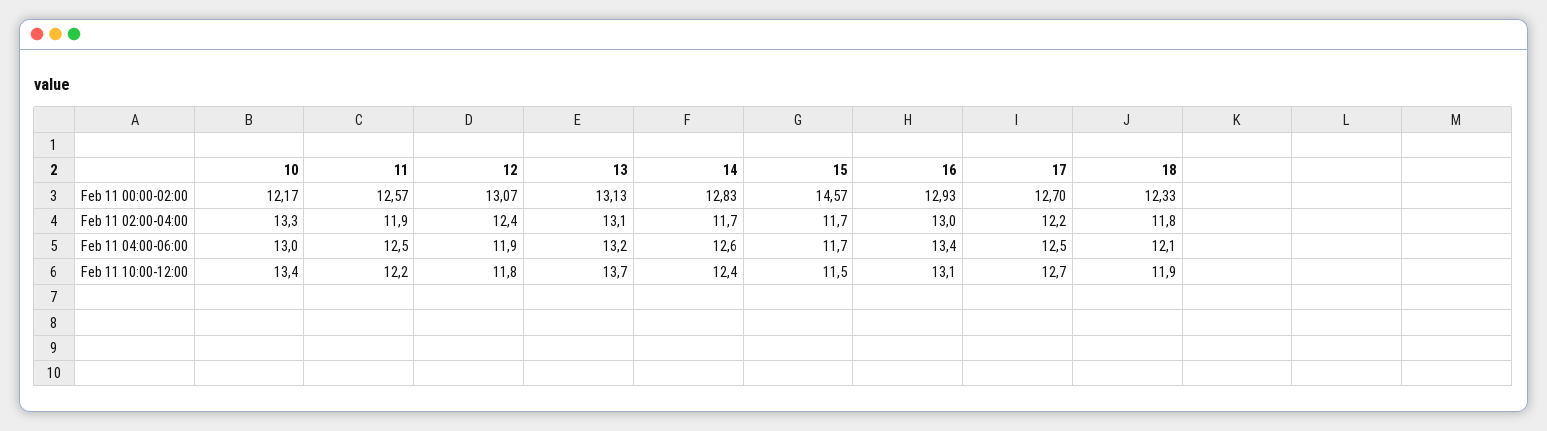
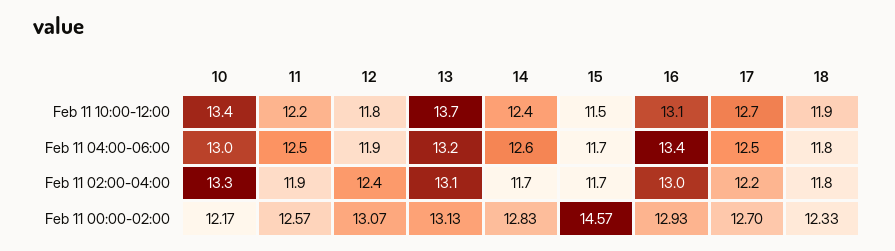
  {
    "10": {
      "Feb 11 00:00-02:00": 12.17,
      "Feb 11 02:00-04:00": 13.3,
      "Feb 11 04:00-06:00": 13,
      "Feb 11 10:00-12:00": 13.4
    },
    "11": {
      "Feb 11 00:00-02:00": 12.57,
      "Feb 11 02:00-04:00": 11.9,
      "Feb 11 04:00-06:00": 12.5,
      "Feb 11 10:00-12:00": 12.2
    },
    "12": {
      "Feb 11 00:00-02:00": 13.07,
      "Feb 11 02:00-04:00": 12.4,
      "Feb 11 04:00-06:00": 11.9,
      "Feb 11 10:00-12:00": 11.8
    },
    "13": {
      "Feb 11 00:00-02:00": 13.13,
      "Feb 11 02:00-04:00": 13.1,
      "Feb 11 04:00-06:00": 13.2,
      "Feb 11 10:00-12:00": 13.7
    },
    "14": {
      "Feb 11 00:00-02:00": 12.83,
      "Feb 11 02:00-04:00": 11.7,
      "Feb 11 04:00-06:00": 12.6,
      "Feb 11 10:00-12:00": 12.4
    },
    "15": {
      "Feb 11 00:00-02:00": 14.57,
      "Feb 11 02:00-04:00": 11.7,
      "Feb 11 04:00-06:00": 11.7,
      "Feb 11 10:00-12:00": 11.5
    },
    "16": {
      "Feb 11 00:00-02:00": 12.93,
      "Feb 11 02:00-04:00": 13,
      "Feb 11 04:00-06:00": 13.4,
      "Feb 11 10:00-12:00": 13.1
    },
    "17": {
      "Feb 11 00:00-02:00": 12.7,
      "Feb 11 02:00-04:00": 12.2,
      "Feb 11 04:00-06:00": 12.5,
      "Feb 11 10:00-12:00": 12.7
    },
    "18": {
      "Feb 11 00:00-02:00": 12.33,
      "Feb 11 02:00-04:00": 11.8,
-     "Feb 11 04:00-06:00": 12.1,
+     "Feb 11 04:00-06:00": 11.8,
      "Feb 11 10:00-12:00": 11.9
    }
  }

